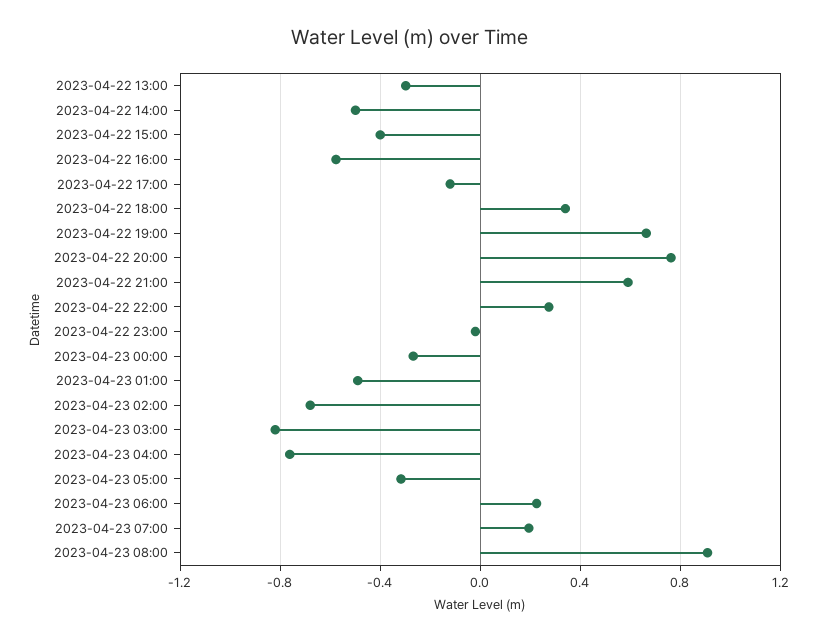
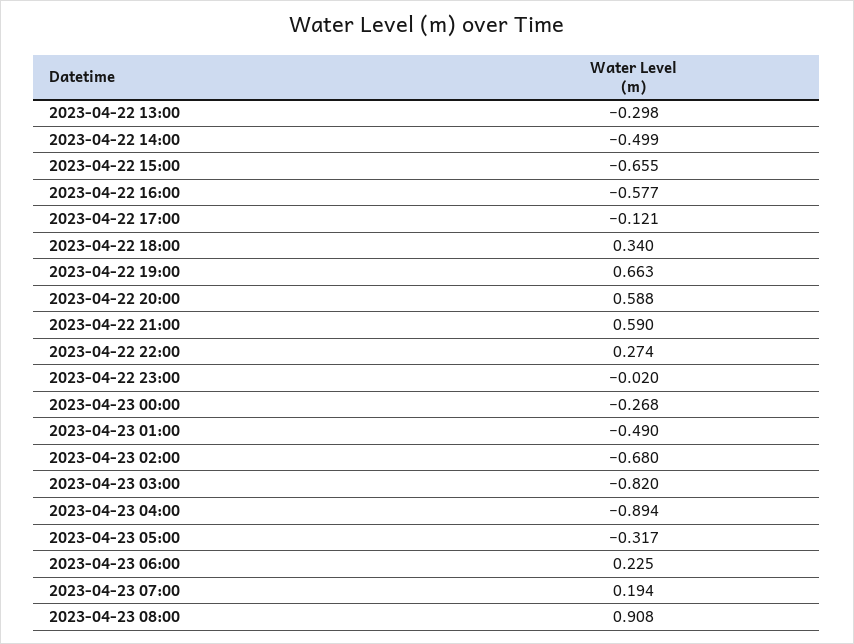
  {
    "2023-04-22 13:00": -0.298,
    "2023-04-22 14:00": -0.499,
-   "2023-04-22 15:00": -0.4,
+   "2023-04-22 15:00": -0.655,
    "2023-04-22 16:00": -0.577,
    "2023-04-22 17:00": -0.121,
    "2023-04-22 18:00": 0.34,
    "2023-04-22 19:00": 0.663,
-   "2023-04-22 20:00": 0.75,
+   "2023-04-22 20:00": 0.588,
    "2023-04-22 21:00": 0.59,
    "2023-04-22 22:00": 0.274,
    "2023-04-22 23:00": -0.02,
    "2023-04-23 00:00": -0.268,
    "2023-04-23 01:00": -0.49,
    "2023-04-23 02:00": -0.68,
    "2023-04-23 03:00": -0.82,
-   "2023-04-23 04:00": -0.75,
+   "2023-04-23 04:00": -0.894,
    "2023-04-23 05:00": -0.317,
    "2023-04-23 06:00": 0.225,
    "2023-04-23 07:00": 0.194,
    "2023-04-23 08:00": 0.908
  }

